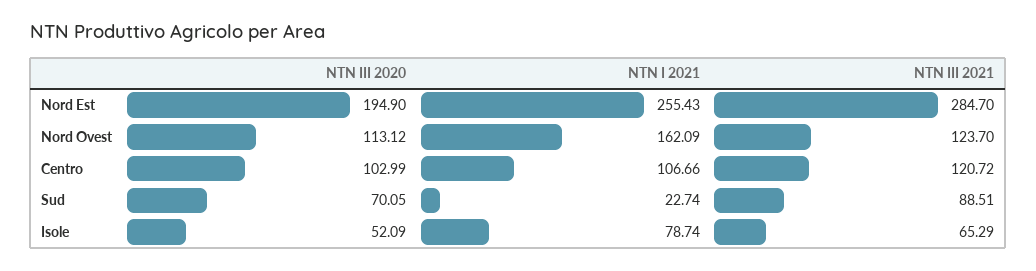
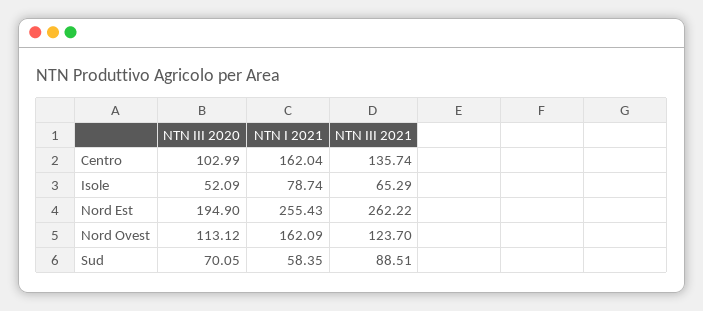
  {
    "NTN III 2020": {
      "Nord Est": 194.9,
      "Nord Ovest": 113.12,
      "Centro": 102.99,
      "Sud": 70.05,
      "Isole": 52.09
    },
    "NTN I 2021": {
      "Nord Est": 255.43,
      "Nord Ovest": 162.09,
-     "Centro": 106.66,
+     "Centro": 162.04,
-     "Sud": 22.74,
+     "Sud": 58.35,
      "Isole": 78.74
    },
    "NTN III 2021": {
-     "Nord Est": 284.7,
+     "Nord Est": 262.22,
      "Nord Ovest": 123.7,
-     "Centro": 120.72,
+     "Centro": 135.74,
      "Sud": 88.51,
      "Isole": 65.29
    }
  }

